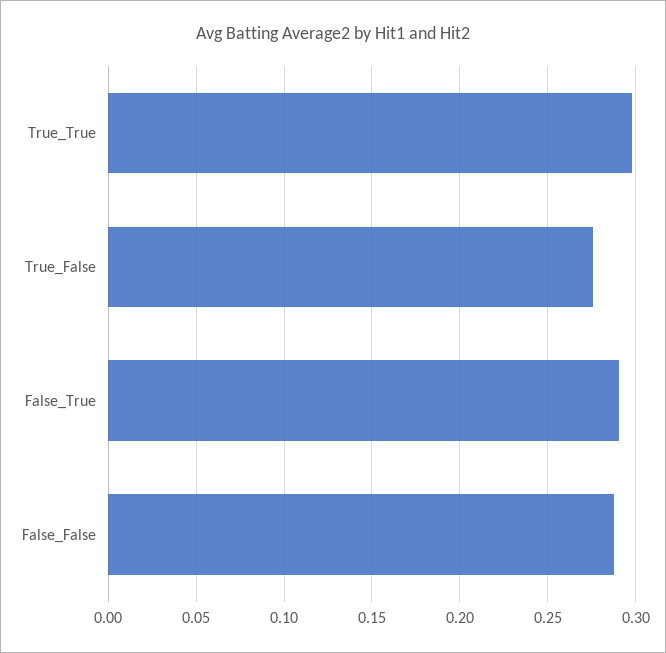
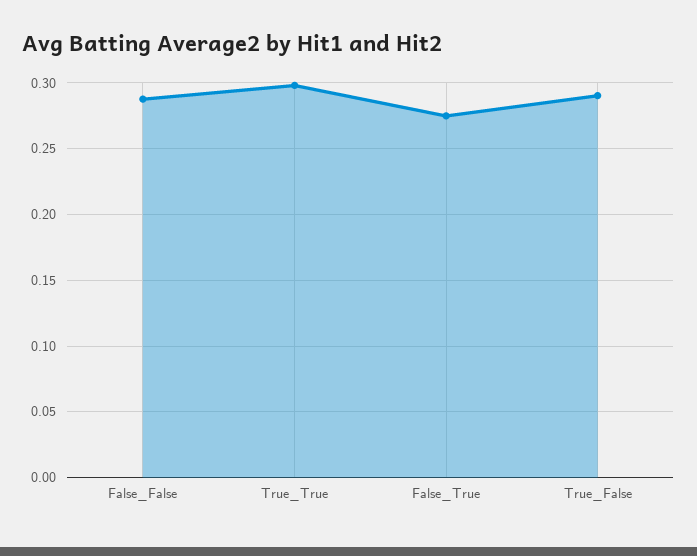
  {
    "True_True": 0.3,
-   "True_False": 0.275,
+   "True_False": 0.29,
-   "False_True": 0.29,
+   "False_True": 0.275,
    "False_False": 0.29
  }

